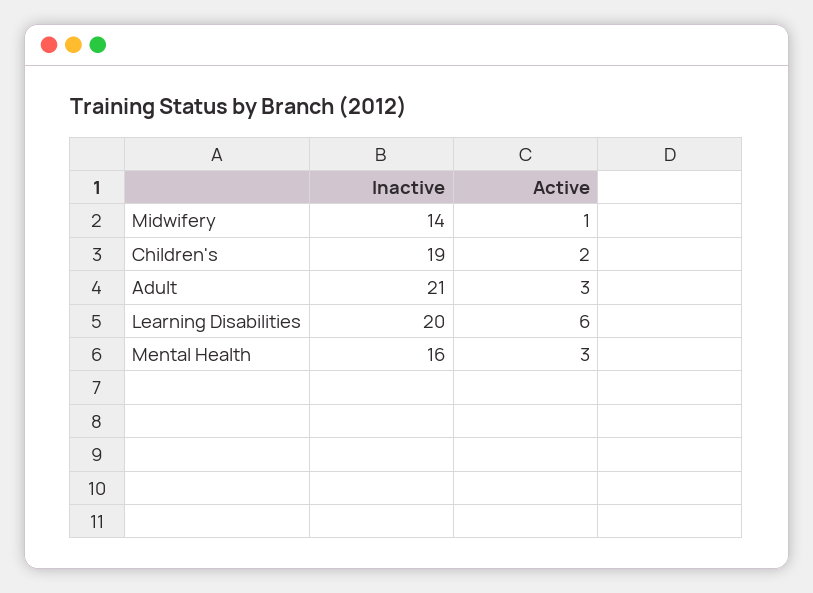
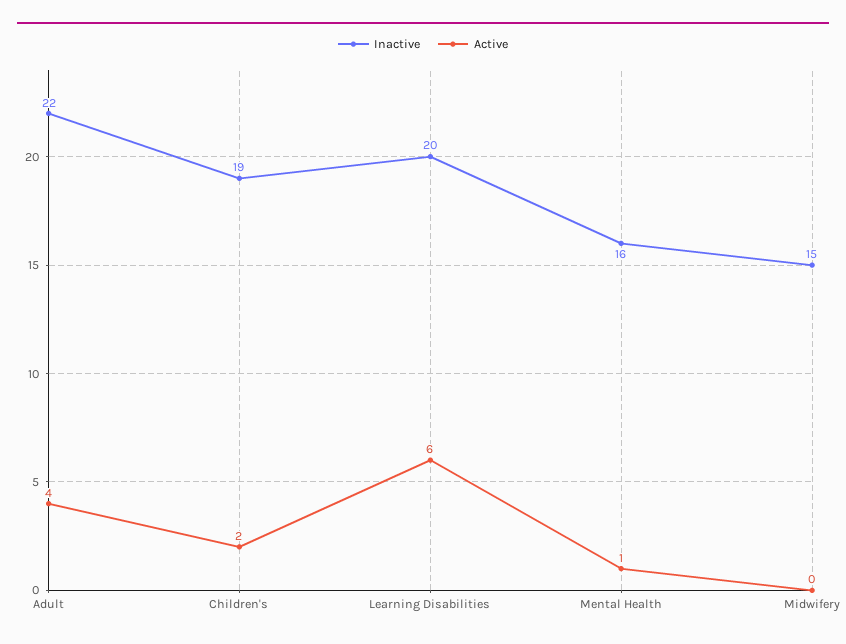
  {
    "Inactive": {
-     "Midwifery": 14,
+     "Midwifery": 15,
      "Children's": 19,
-     "Adult": 21,
+     "Adult": 22,
      "Learning Disabilities": 20,
      "Mental Health": 16
    },
    "Active": {
-     "Midwifery": 1,
+     "Midwifery": 0,
      "Children's": 2,
-     "Adult": 3,
+     "Adult": 4,
      "Learning Disabilities": 6,
-     "Mental Health": 3
+     "Mental Health": 1
    }
  }

